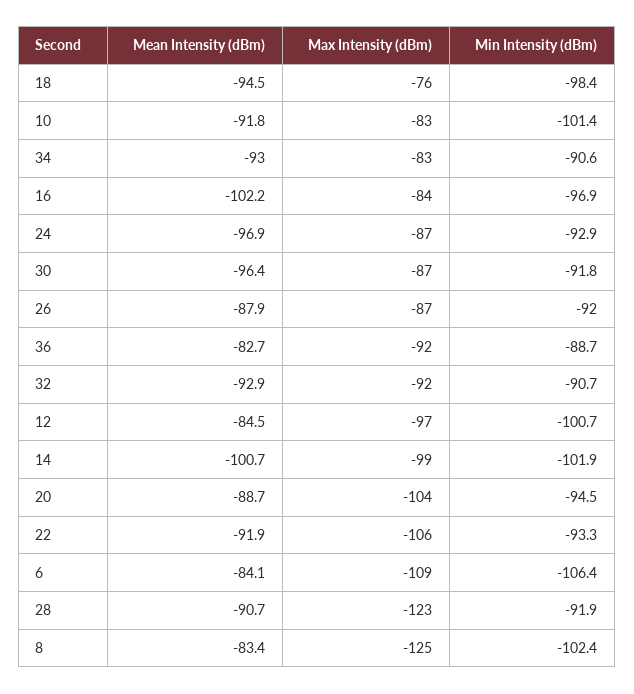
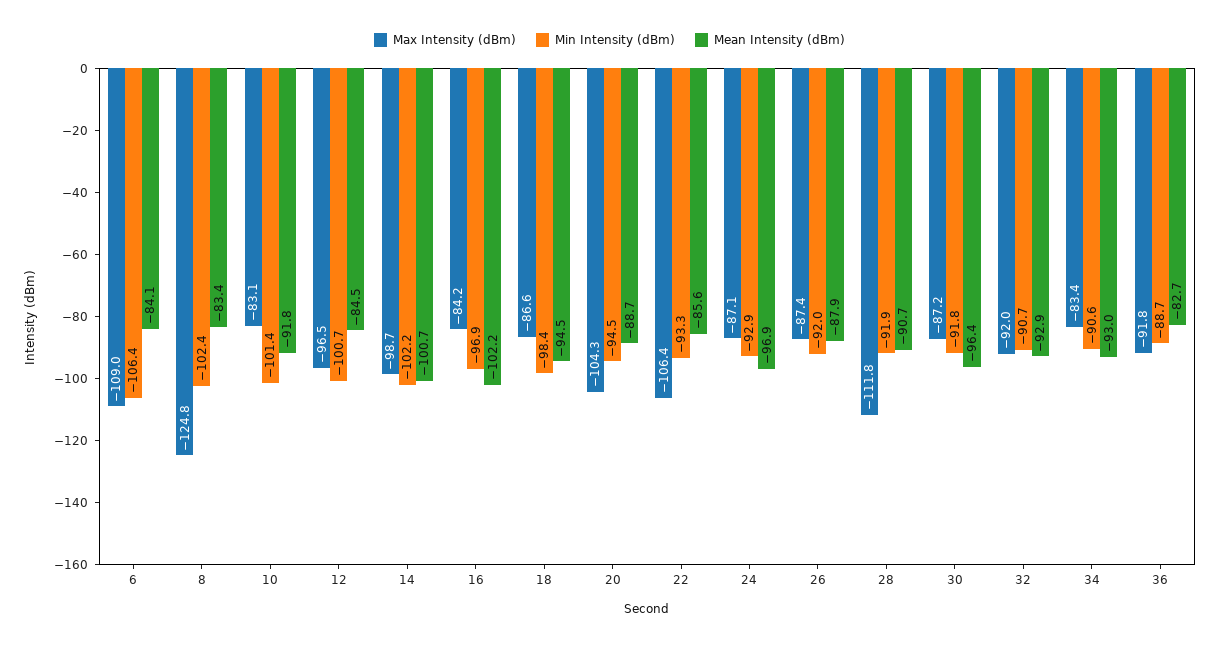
  {
    "Mean Intensity (dBm)": {
      "18": -94.5,
      "10": -91.8,
      "34": -93,
      "16": -102.2,
      "24": -96.9,
      "30": -96.4,
      "26": -87.9,
      "36": -82.7,
      "32": -92.9,
      "12": -84.5,
      "14": -100.7,
      "20": -88.7,
-     "22": -91.9,
+     "22": -85.6,
      "6": -84.1,
      "28": -90.7,
      "8": -83.4
    },
    "Max Intensity (dBm)": {
-     "18": -76,
+     "18": -86.6,
      "10": -83.1,
      "34": -83.4,
      "16": -84.2,
      "24": -87.1,
      "30": -87.2,
      "26": -87.4,
      "36": -91.8,
      "32": -92,
      "12": -96.5,
      "14": -98.7,
      "20": -104.3,
      "22": -106.4,
      "6": -109,
-     "28": -123,
+     "28": -111.8,
      "8": -124.8
    },
    "Min Intensity (dBm)": {
      "18": -98.4,
      "10": -101.4,
      "34": -90.6,
      "16": -96.9,
      "24": -92.9,
      "30": -91.8,
      "26": -92,
      "36": -88.7,
      "32": -90.7,
      "12": -100.7,
-     "14": -101.9,
+     "14": -102.2,
      "20": -94.5,
      "22": -93.3,
      "6": -106.4,
      "28": -91.9,
      "8": -102.4
    }
  }

